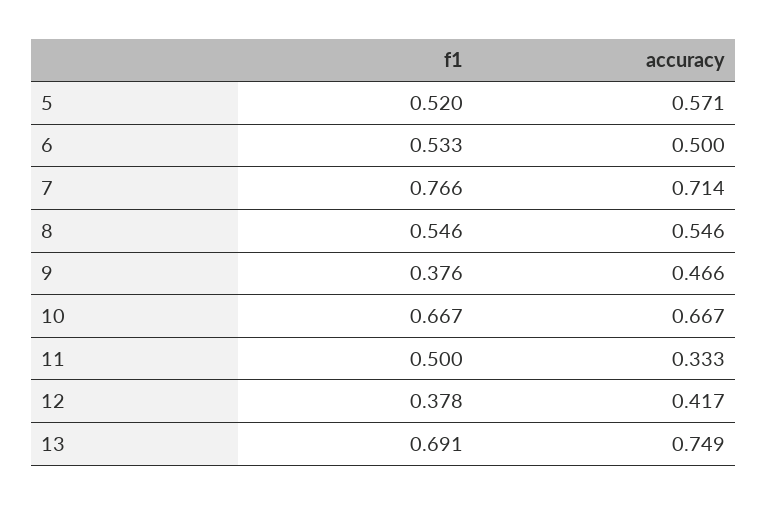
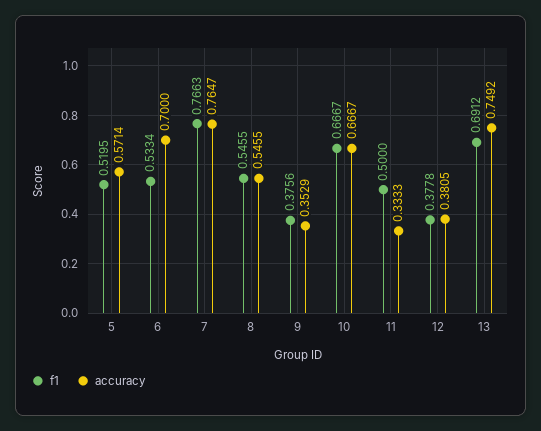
  {
    "f1": {
      "5": 0.5195,
      "6": 0.5334,
      "7": 0.7663,
      "8": 0.5455,
      "9": 0.3756,
      "10": 0.6667,
      "11": 0.5,
      "12": 0.3778,
      "13": 0.6912
    },
    "accuracy": {
      "5": 0.5714,
-     "6": 0.5,
+     "6": 0.7,
-     "7": 0.714,
+     "7": 0.7647,
      "8": 0.5455,
-     "9": 0.466,
+     "9": 0.3529,
      "10": 0.6667,
      "11": 0.3333,
-     "12": 0.417,
+     "12": 0.3805,
      "13": 0.7492
    }
  }

